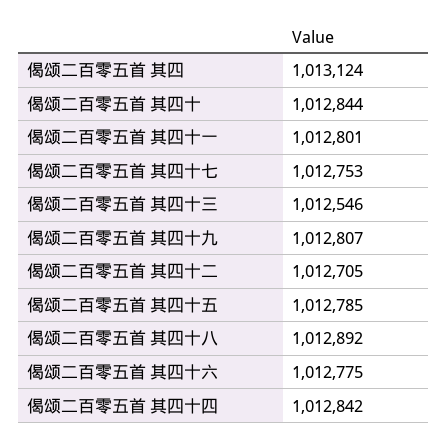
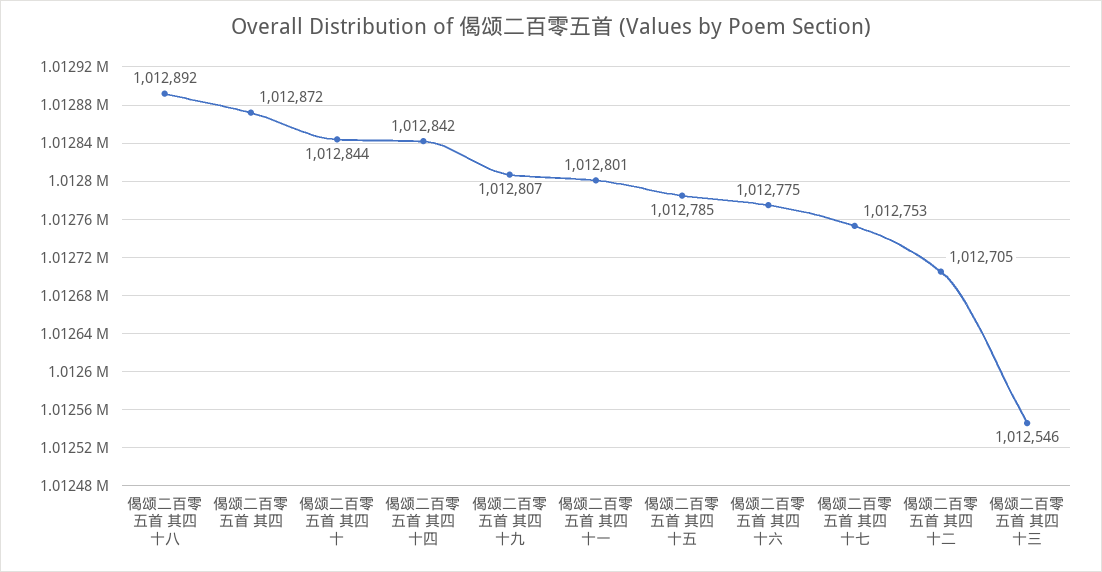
  {
-   "偈颂二百零五首 其四": 1013124,
+   "偈颂二百零五首 其四": 1012872,
    "偈颂二百零五首 其四十": 1012844,
    "偈颂二百零五首 其四十一": 1012801,
    "偈颂二百零五首 其四十七": 1012753,
    "偈颂二百零五首 其四十三": 1012546,
    "偈颂二百零五首 其四十九": 1012807,
    "偈颂二百零五首 其四十二": 1012705,
    "偈颂二百零五首 其四十五": 1012785,
    "偈颂二百零五首 其四十八": 1012892,
    "偈颂二百零五首 其四十六": 1012775,
    "偈颂二百零五首 其四十四": 1012842
  }

